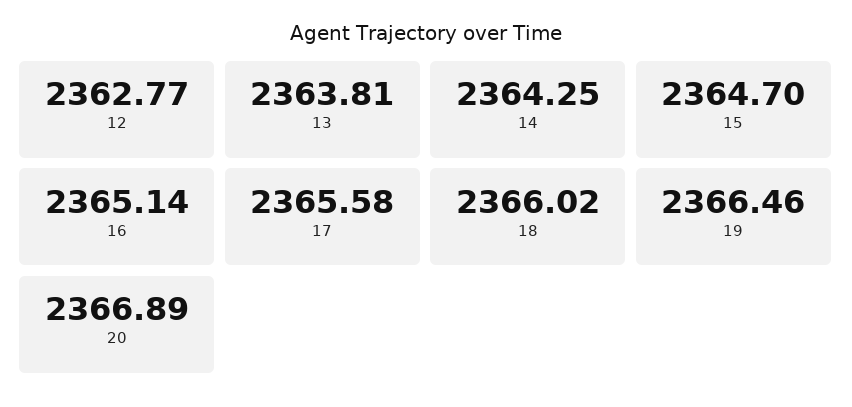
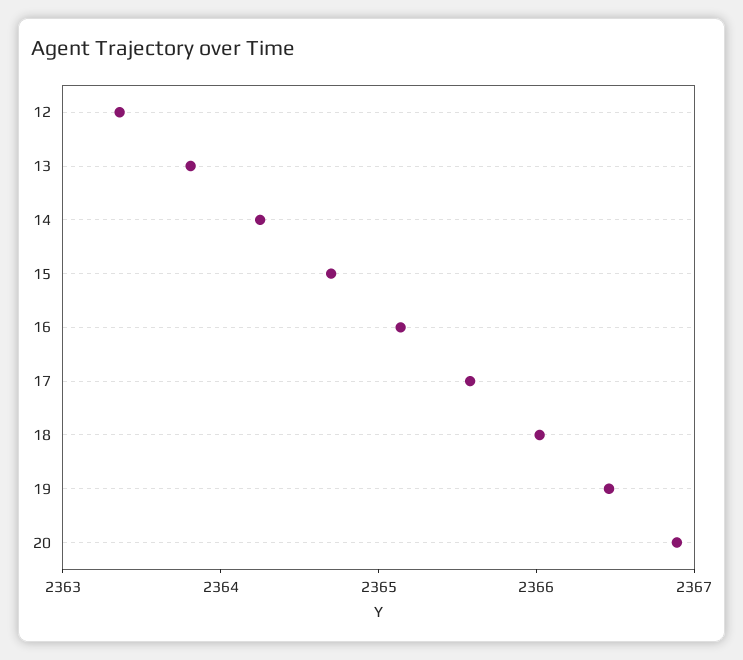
  {
-   "12": 2362.77,
+   "12": 2363.4,
    "13": 2363.81,
    "14": 2364.25,
    "15": 2364.7,
    "16": 2365.14,
    "17": 2365.58,
    "18": 2366.02,
    "19": 2366.46,
    "20": 2366.89
  }

